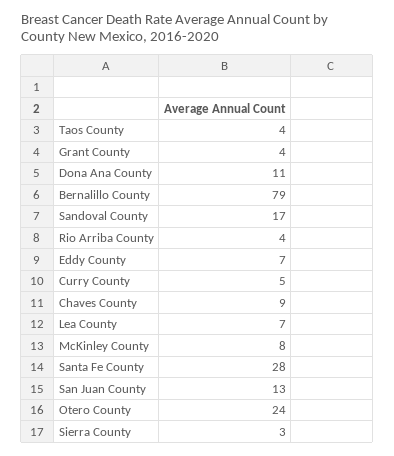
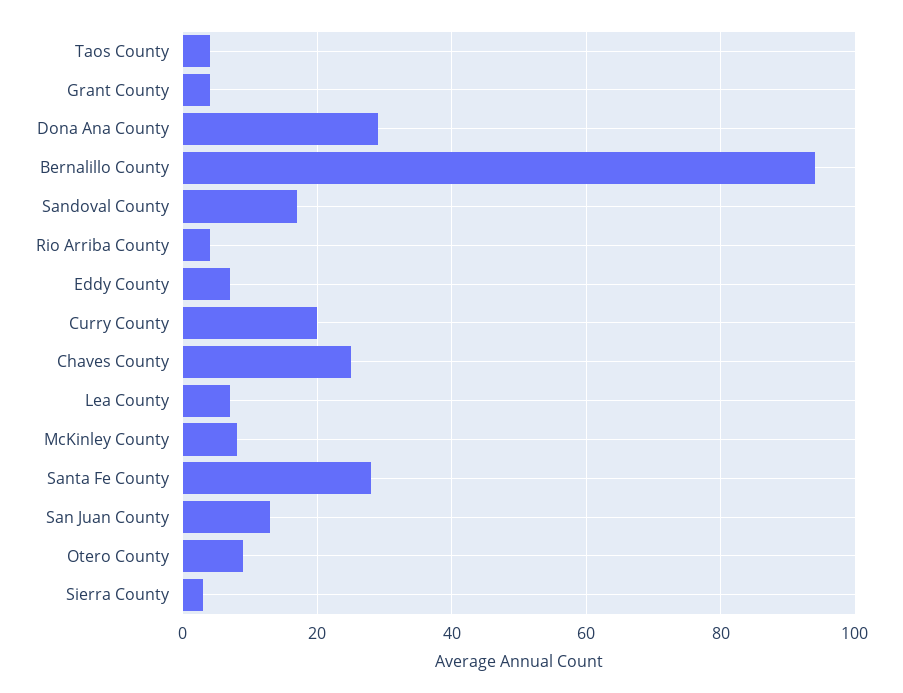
  {
    "Taos County": 4,
    "Grant County": 4,
-   "Dona Ana County": 11,
+   "Dona Ana County": 30,
-   "Bernalillo County": 79,
+   "Bernalillo County": 95,
    "Sandoval County": 17,
    "Rio Arriba County": 4,
    "Eddy County": 7,
-   "Curry County": 5,
+   "Curry County": 20,
-   "Chaves County": 9,
+   "Chaves County": 25,
    "Lea County": 7,
    "McKinley County": 8,
    "Santa Fe County": 28,
    "San Juan County": 13,
-   "Otero County": 24,
+   "Otero County": 10,
    "Sierra County": 3
  }

